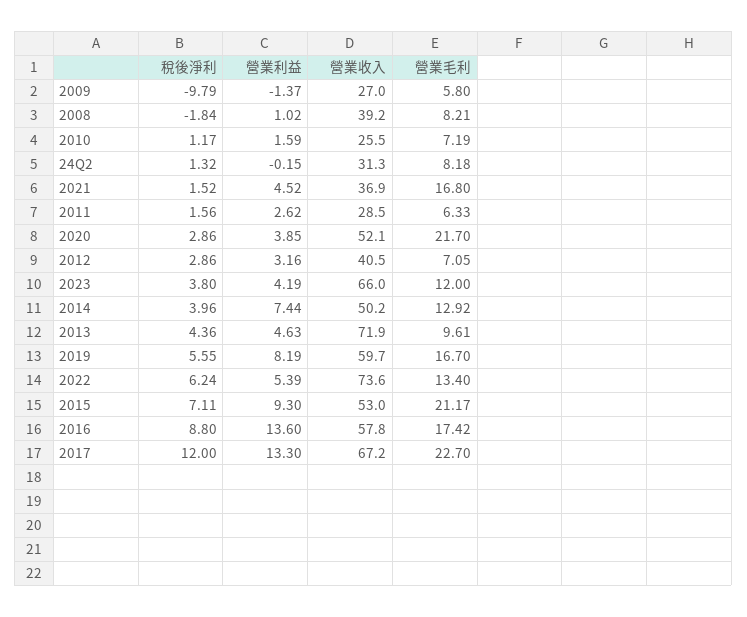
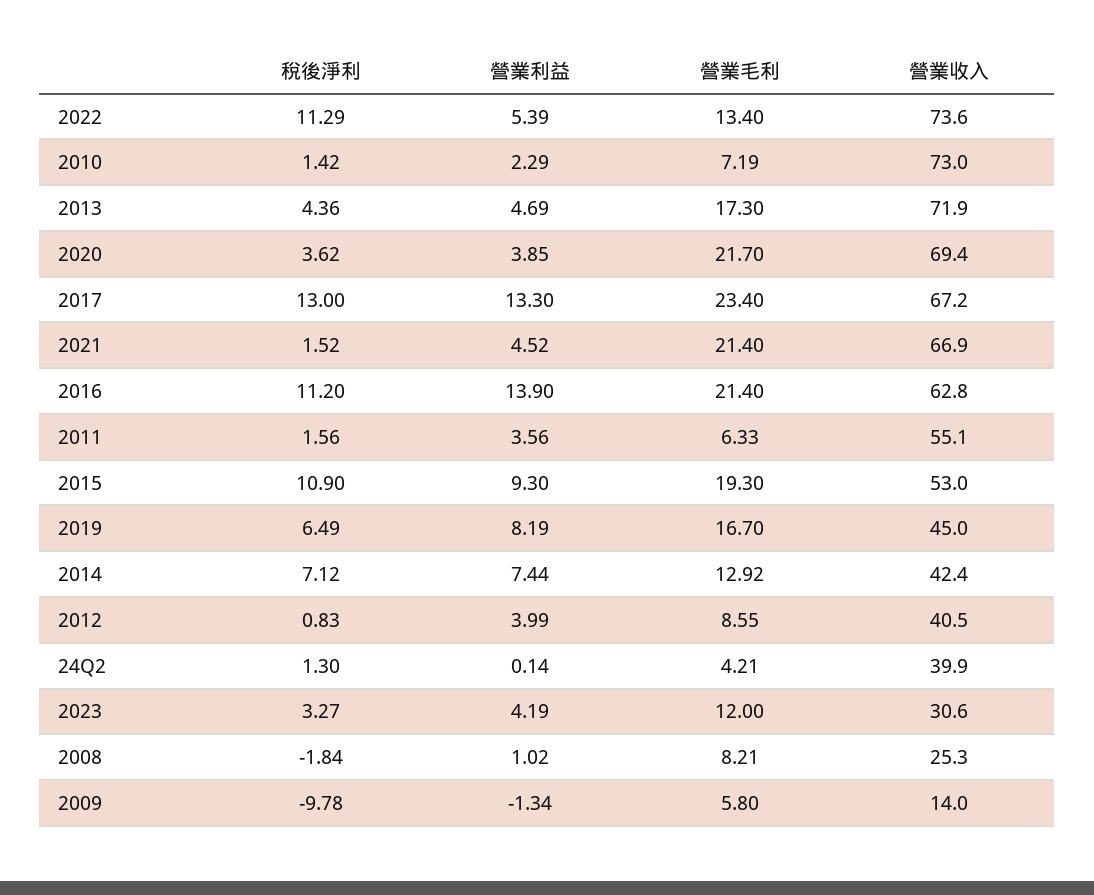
  {
    "稅後淨利": {
-     "2009": -9.79,
+     "2009": -9.78,
      "2008": -1.84,
-     "2010": 1.17,
+     "2010": 1.42,
-     "24Q2": 1.32,
+     "24Q2": 1.3,
      "2021": 1.52,
      "2011": 1.56,
-     "2020": 2.86,
+     "2020": 3.62,
-     "2012": 2.86,
+     "2012": 0.83,
-     "2023": 3.8,
+     "2023": 3.27,
-     "2014": 3.96,
+     "2014": 7.12,
      "2013": 4.36,
-     "2019": 5.55,
+     "2019": 6.49,
-     "2022": 6.24,
+     "2022": 11.29,
-     "2015": 7.11,
+     "2015": 10.9,
-     "2016": 8.8,
+     "2016": 11.2,
-     "2017": 12
+     "2017": 13
    },
    "營業利益": {
-     "2009": -1.37,
+     "2009": -1.34,
      "2008": 1.02,
-     "2010": 1.59,
+     "2010": 2.29,
-     "24Q2": -0.15,
+     "24Q2": 0.14,
      "2021": 4.52,
-     "2011": 2.62,
+     "2011": 3.56,
      "2020": 3.85,
-     "2012": 3.16,
+     "2012": 3.99,
      "2023": 4.19,
      "2014": 7.44,
-     "2013": 4.63,
+     "2013": 4.69,
      "2019": 8.19,
      "2022": 5.39,
      "2015": 9.3,
-     "2016": 13.6,
+     "2016": 13.9,
      "2017": 13.3
    },
    "營業收入": {
-     "2009": 27,
+     "2009": 14,
-     "2008": 39.2,
+     "2008": 25.3,
-     "2010": 25.5,
+     "2010": 73,
-     "24Q2": 31.3,
+     "24Q2": 39.9,
-     "2021": 36.9,
+     "2021": 66.9,
-     "2011": 28.5,
+     "2011": 55.1,
-     "2020": 52.1,
+     "2020": 69.4,
      "2012": 40.5,
-     "2023": 66,
+     "2023": 30.6,
-     "2014": 50.2,
+     "2014": 42.4,
      "2013": 71.9,
-     "2019": 59.7,
+     "2019": 45,
      "2022": 73.6,
      "2015": 53,
-     "2016": 57.8,
+     "2016": 62.8,
      "2017": 67.2
    },
    "營業毛利": {
      "2009": 5.8,
      "2008": 8.21,
      "2010": 7.19,
-     "24Q2": 8.18,
+     "24Q2": 4.21,
-     "2021": 16.8,
+     "2021": 21.4,
      "2011": 6.33,
      "2020": 21.7,
-     "2012": 7.05,
+     "2012": 8.55,
      "2023": 12,
      "2014": 12.92,
-     "2013": 9.61,
+     "2013": 17.3,
      "2019": 16.7,
      "2022": 13.4,
-     "2015": 21.17,
+     "2015": 19.3,
-     "2016": 17.42,
+     "2016": 21.4,
-     "2017": 22.7
+     "2017": 23.4
    }
  }

